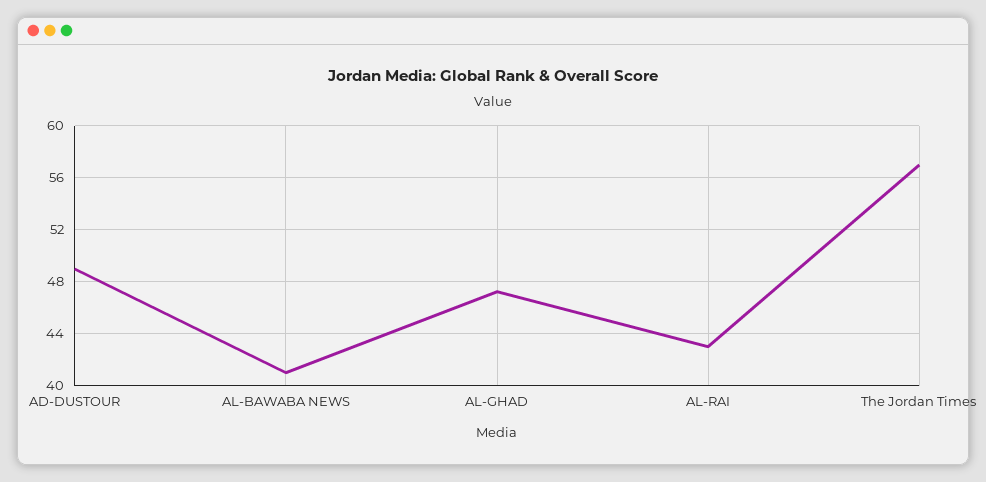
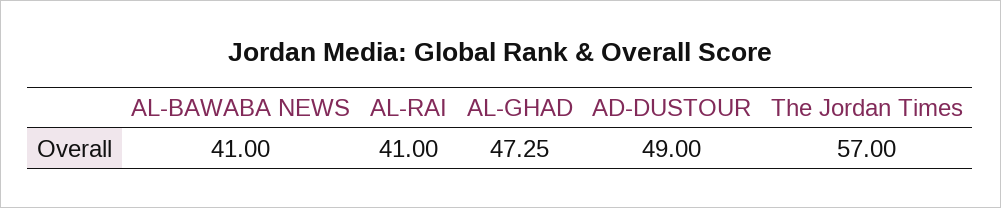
  {
    "AD-DUSTOUR": 49,
    "AL-BAWABA NEWS": 41,
    "AL-GHAD": 47.25,
-   "AL-RAI": 43,
+   "AL-RAI": 41,
    "The Jordan Times": 57
  }

